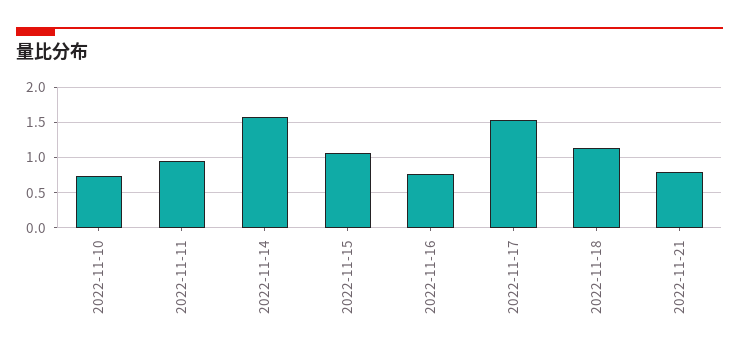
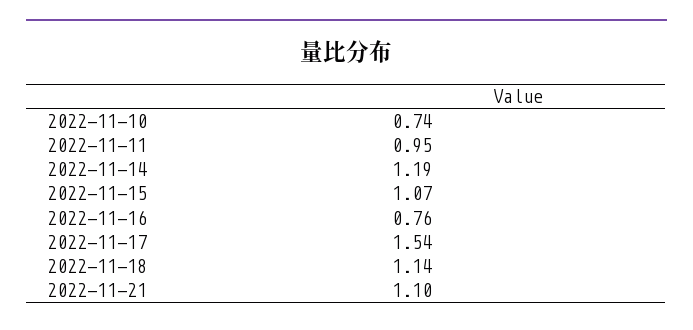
  {
    "2022-11-10": 0.74,
    "2022-11-11": 0.95,
-   "2022-11-14": 1.6,
+   "2022-11-14": 1.19,
    "2022-11-15": 1.07,
    "2022-11-16": 0.76,
    "2022-11-17": 1.54,
    "2022-11-18": 1.14,
-   "2022-11-21": 0.8
+   "2022-11-21": 1.1
  }

